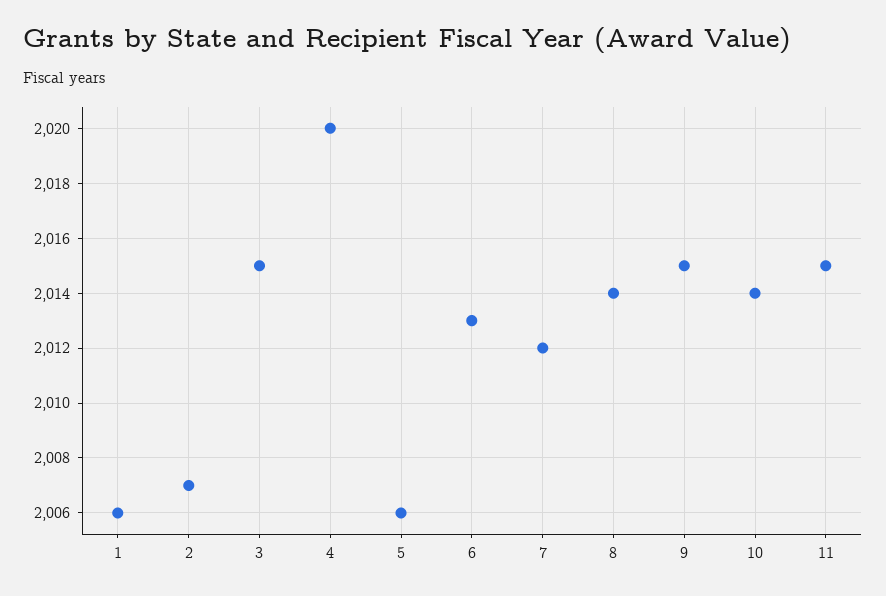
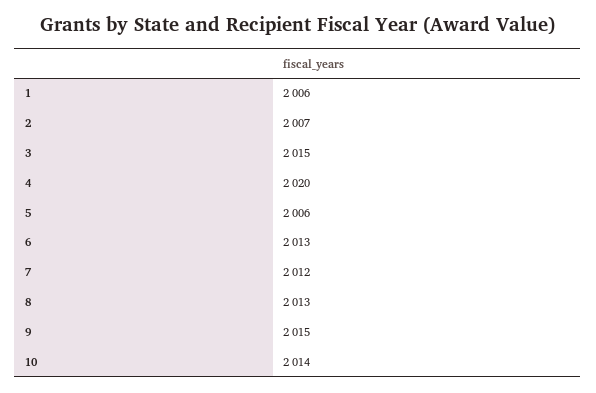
  {
    "1": 2006,
    "2": 2007,
    "3": 2015,
    "4": 2020,
    "5": 2006,
    "6": 2013,
    "7": 2012,
-   "8": 2014,
+   "8": 2013,
    "9": 2015,
-   "10": 2014,
+   "10": 2014
-   "11": 2015
  }

